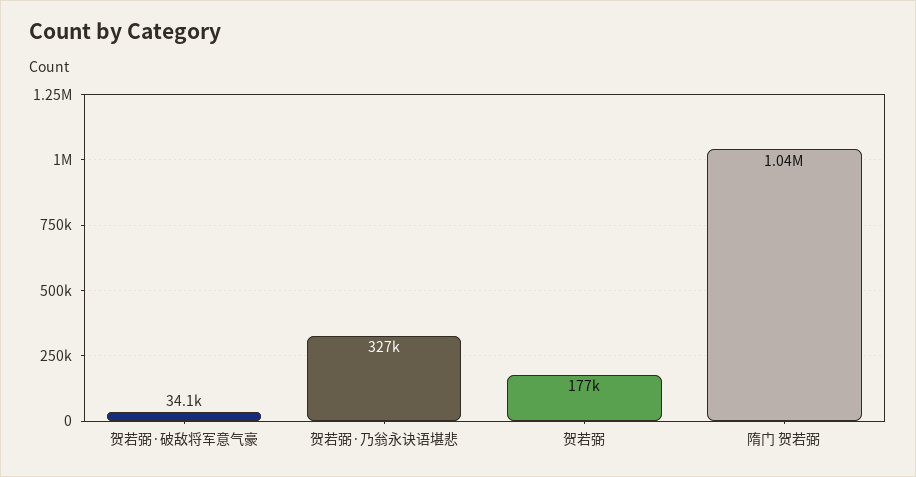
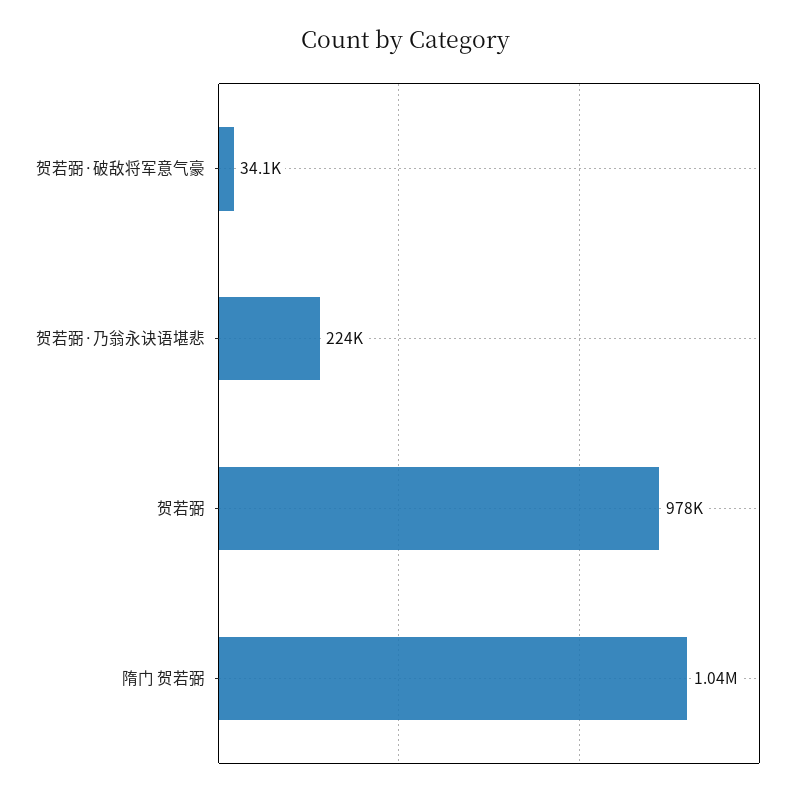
  {
    "贺若弼·破敌将军意气豪": 34100,
-   "贺若弼·乃翁永诀语堪悲": 327000,
+   "贺若弼·乃翁永诀语堪悲": 224000,
-   "贺若弼": 177000,
+   "贺若弼": 978000,
    "隋门 贺若弼": 1040000
  }

